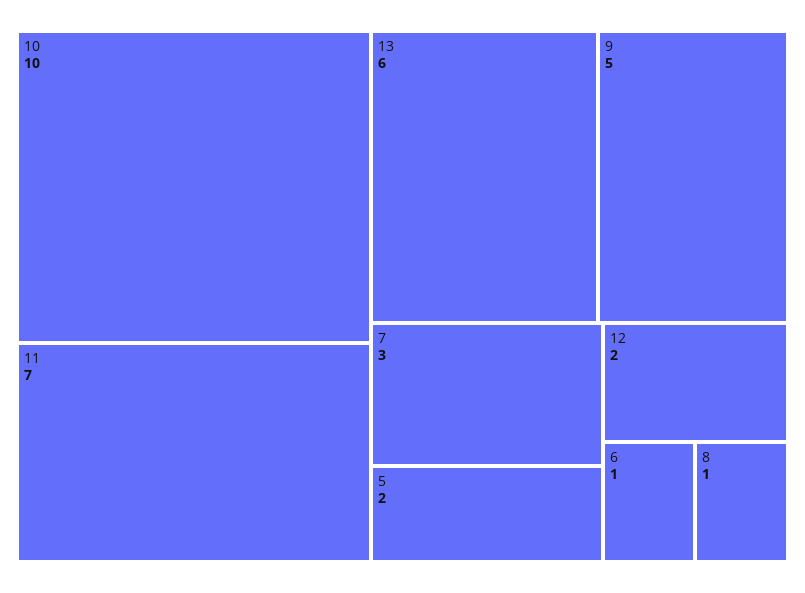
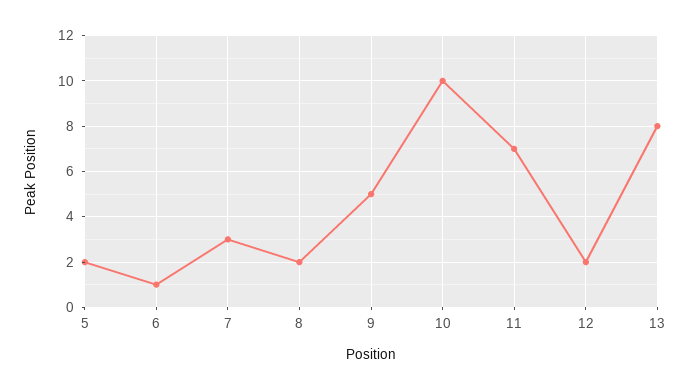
  {
    "10": 10,
    "11": 7,
-   "13": 6,
+   "13": 8,
    "9": 5,
    "7": 3,
    "5": 2,
    "12": 2,
    "6": 1,
-   "8": 1
+   "8": 2
  }

